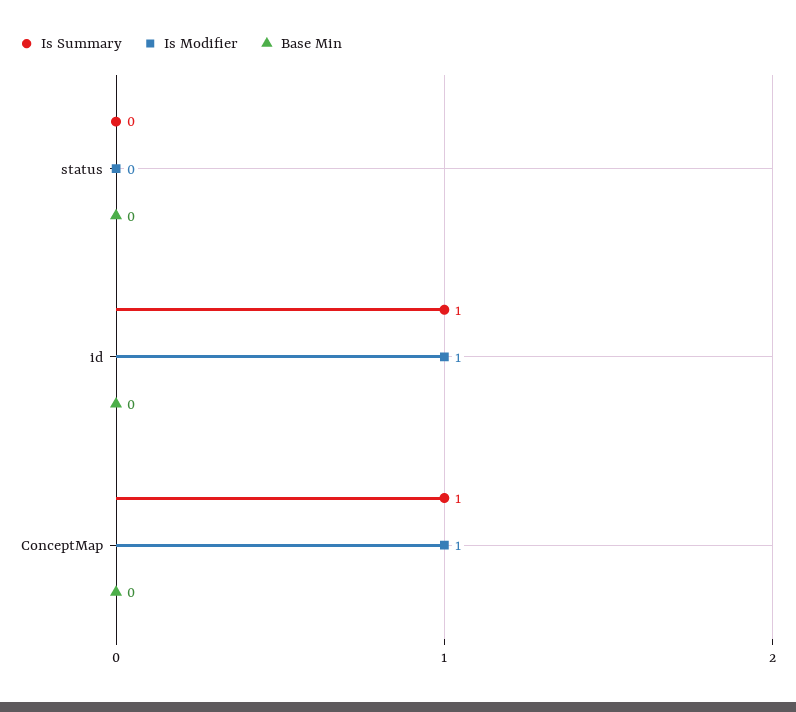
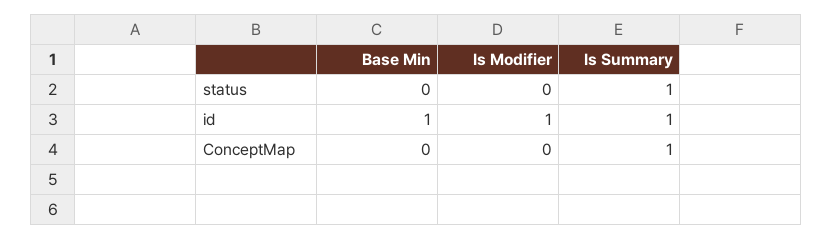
  {
    "Is Summary": {
-     "status": 0,
+     "status": 1,
      "id": 1,
      "ConceptMap": 1
    },
    "Is Modifier": {
      "status": 0,
      "id": 1,
-     "ConceptMap": 1
+     "ConceptMap": 0
    },
    "Base Min": {
      "status": 0,
-     "id": 0,
+     "id": 1,
      "ConceptMap": 0
    }
  }

